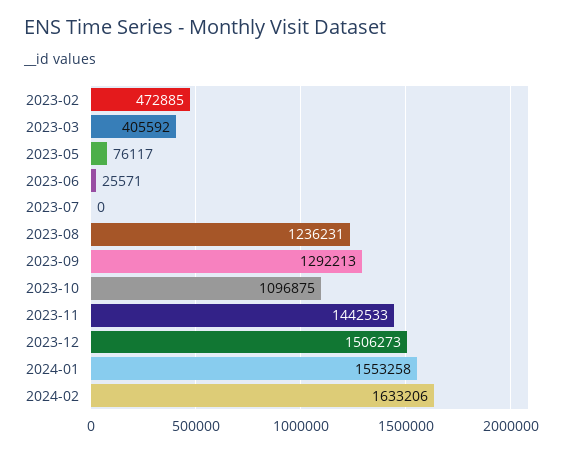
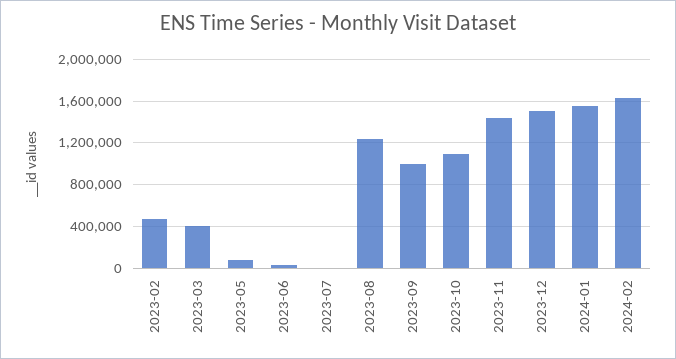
  {
    "2023-02": 472885,
    "2023-03": 405592,
    "2023-05": 76117,
    "2023-06": 25571,
    "2023-07": 0,
    "2023-08": 1236231,
-   "2023-09": 1292213,
+   "2023-09": 1000000,
    "2023-10": 1096875,
    "2023-11": 1442533,
    "2023-12": 1506273,
    "2024-01": 1553258,
    "2024-02": 1633206
  }

